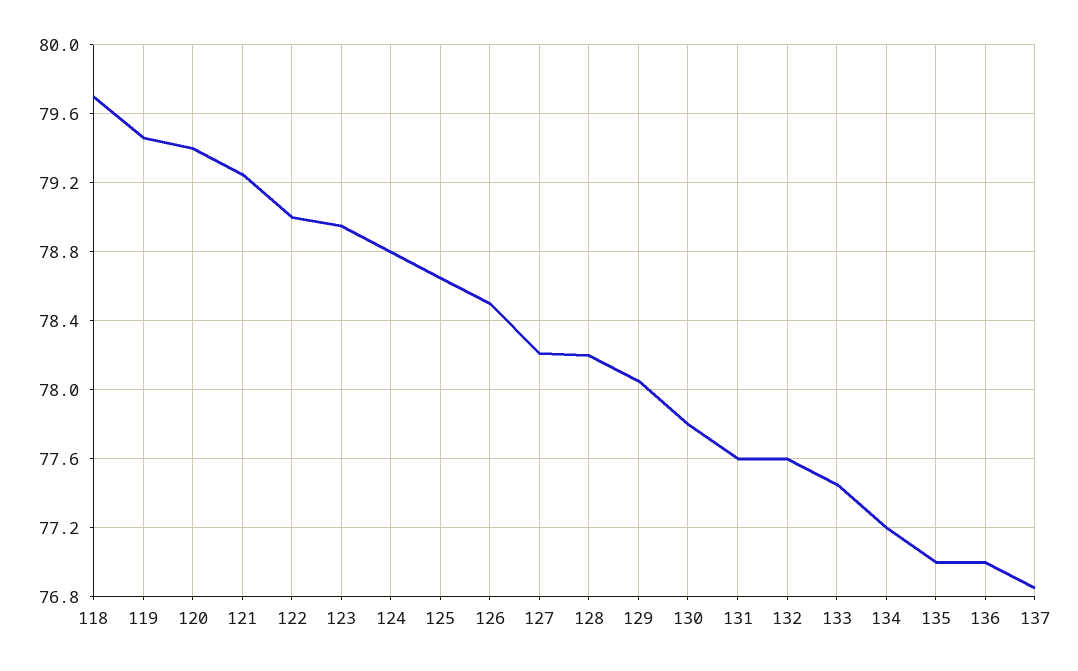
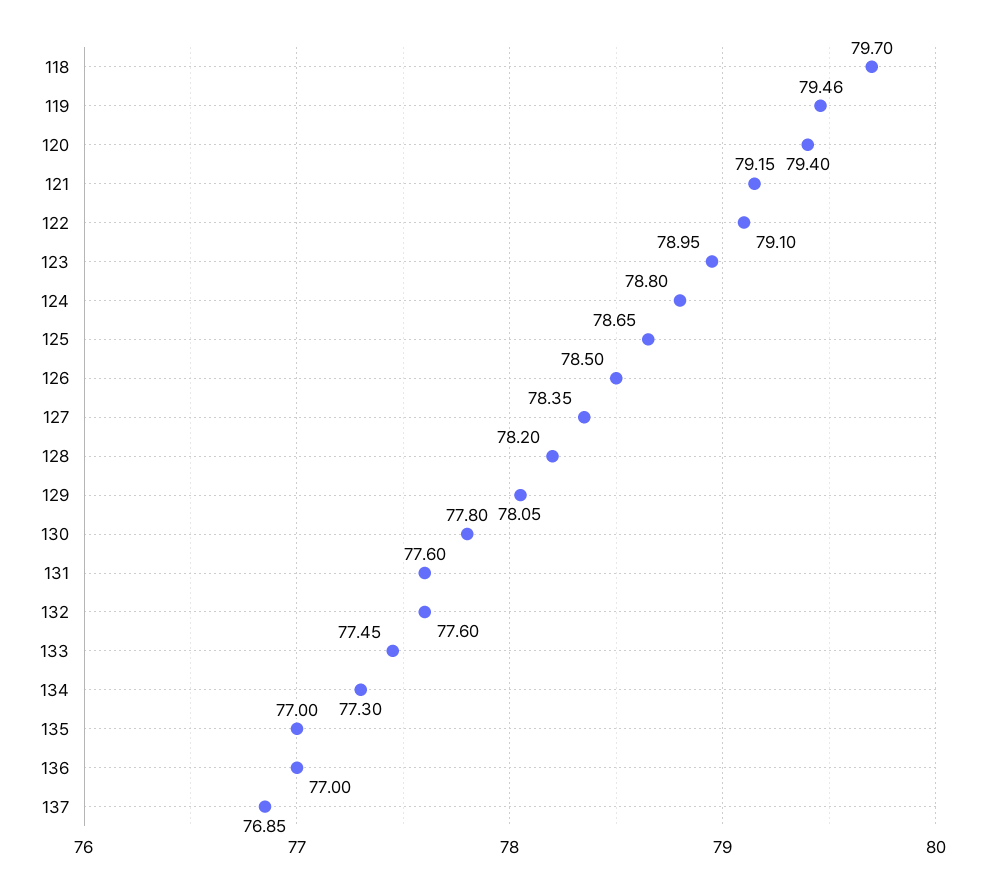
  {
    "118": 79.7,
    "119": 79.46,
    "120": 79.4,
-   "121": 79.25,
+   "121": 79.15,
-   "122": 79,
+   "122": 79.1,
    "123": 78.95,
    "124": 78.8,
    "125": 78.65,
    "126": 78.5,
-   "127": 78.2,
+   "127": 78.35,
    "128": 78.2,
    "129": 78.05,
    "130": 77.8,
    "131": 77.6,
    "132": 77.6,
    "133": 77.45,
-   "134": 77.2,
+   "134": 77.3,
    "135": 77,
    "136": 77,
    "137": 76.85
  }

